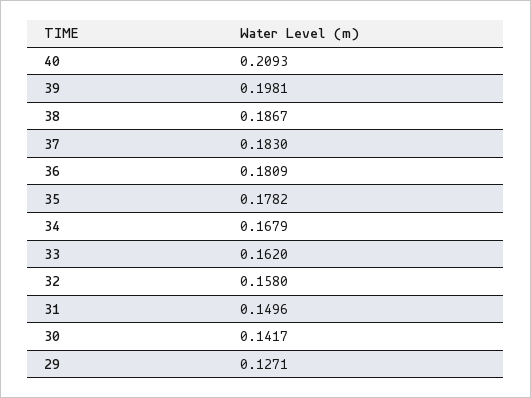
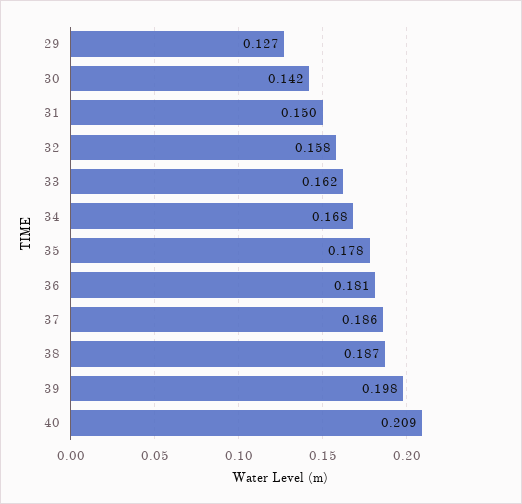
  {
    "40": 0.2093,
    "39": 0.1981,
    "38": 0.1867,
-   "37": 0.183,
+   "37": 0.186,
    "36": 0.1809,
    "35": 0.1782,
    "34": 0.1679,
    "33": 0.162,
    "32": 0.158,
    "31": 0.1496,
    "30": 0.1417,
    "29": 0.1271
  }

